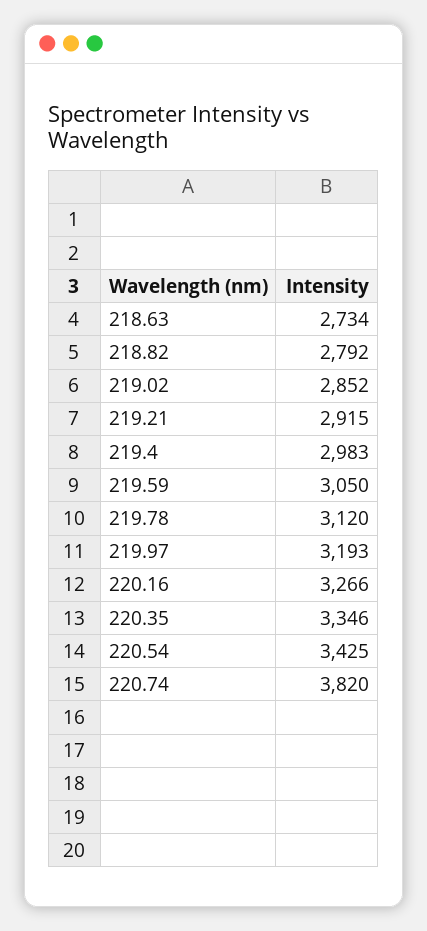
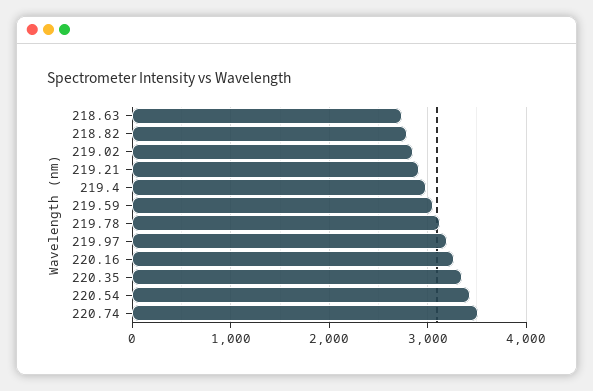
  {
    "218.63": 2734,
    "218.82": 2792,
    "219.02": 2852,
    "219.21": 2915,
    "219.4": 2983,
    "219.59": 3050,
    "219.78": 3120,
    "219.97": 3193,
    "220.16": 3266,
    "220.35": 3346,
    "220.54": 3425,
-   "220.74": 3820
+   "220.74": 3500
  }

